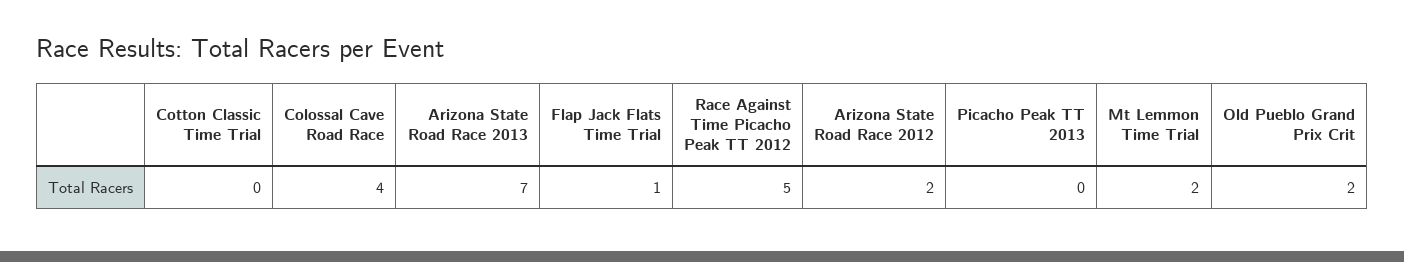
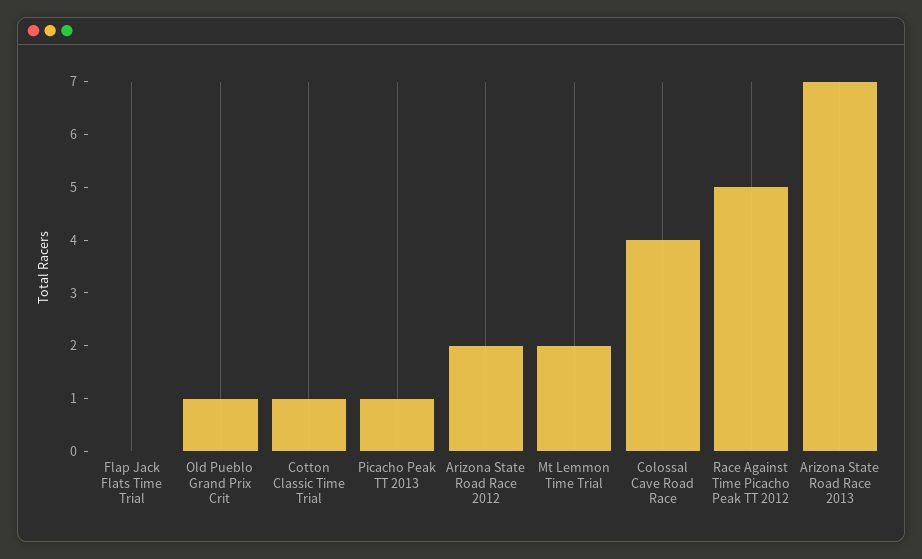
  {
-   "Cotton Classic Time Trial": 0,
+   "Cotton Classic Time Trial": 1,
    "Colossal Cave Road Race": 4,
    "Arizona State Road Race 2013": 7,
-   "Flap Jack Flats Time Trial": 1,
+   "Flap Jack Flats Time Trial": 0,
    "Race Against Time Picacho Peak TT 2012": 5,
    "Arizona State Road Race 2012": 2,
-   "Picacho Peak TT 2013": 0,
+   "Picacho Peak TT 2013": 1,
    "Mt Lemmon Time Trial": 2,
-   "Old Pueblo Grand Prix Crit": 2
+   "Old Pueblo Grand Prix Crit": 1
  }

